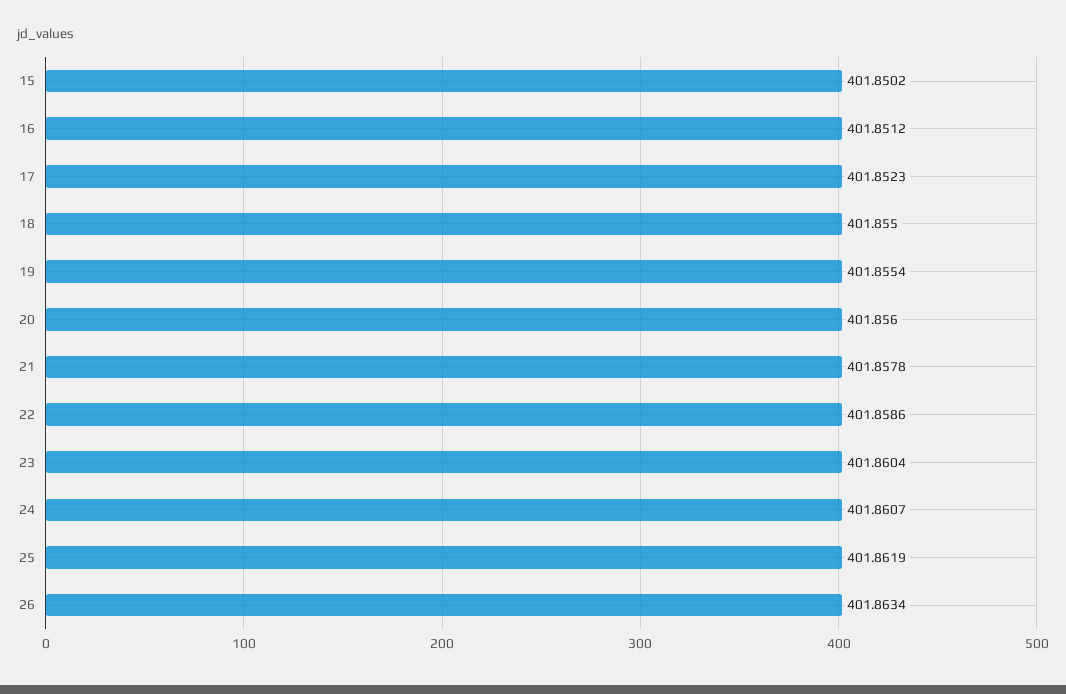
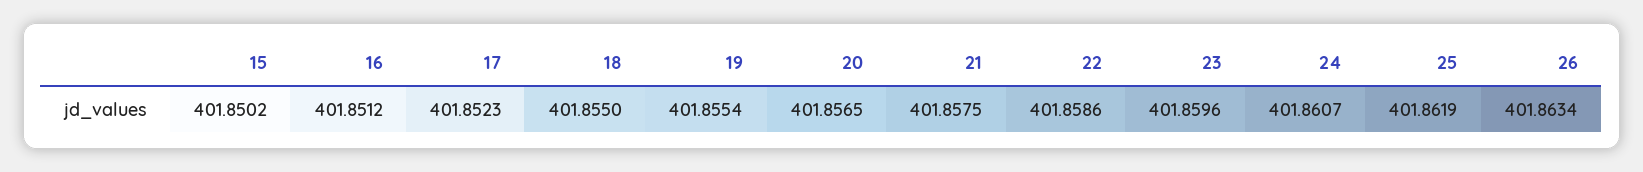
  {
    "15": 401.8502,
    "16": 401.8512,
    "17": 401.8523,
    "18": 401.855,
    "19": 401.8554,
-   "20": 401.856,
+   "20": 401.8565,
-   "21": 401.8578,
+   "21": 401.8575,
    "22": 401.8586,
-   "23": 401.8604,
+   "23": 401.8596,
    "24": 401.8607,
    "25": 401.8619,
    "26": 401.8634
  }

